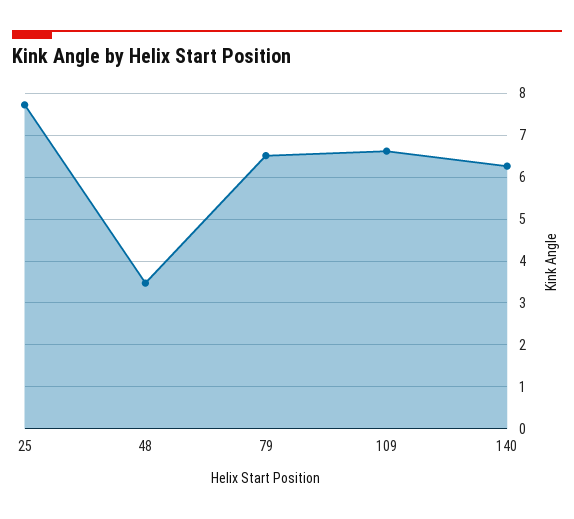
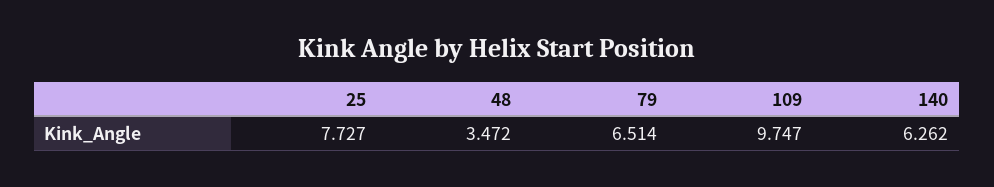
  {
    "25": 7.727,
    "48": 3.472,
    "79": 6.514,
-   "109": 6.6,
+   "109": 9.747,
    "140": 6.262
  }

